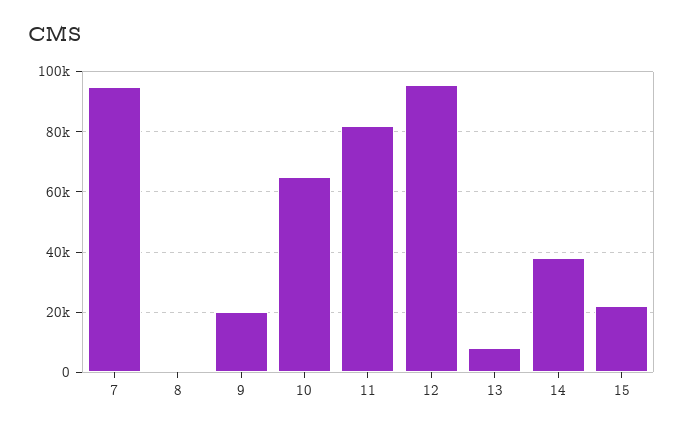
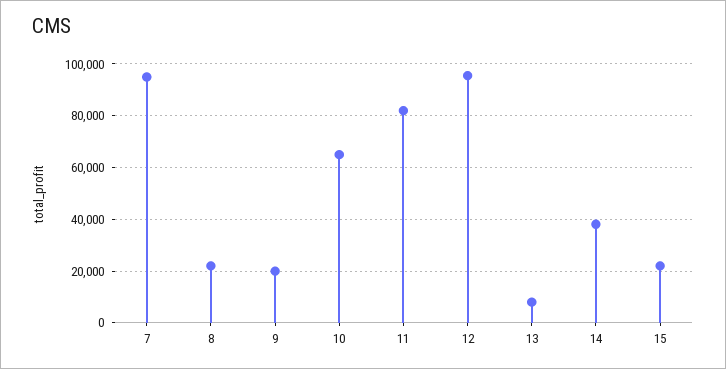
  {
    "7": 96000,
-   "8": 0,
+   "8": 22500,
    "9": 20000,
    "10": 66000,
    "11": 82000,
    "12": 96000,
    "13": 8000,
    "14": 38000,
    "15": 22000
  }

